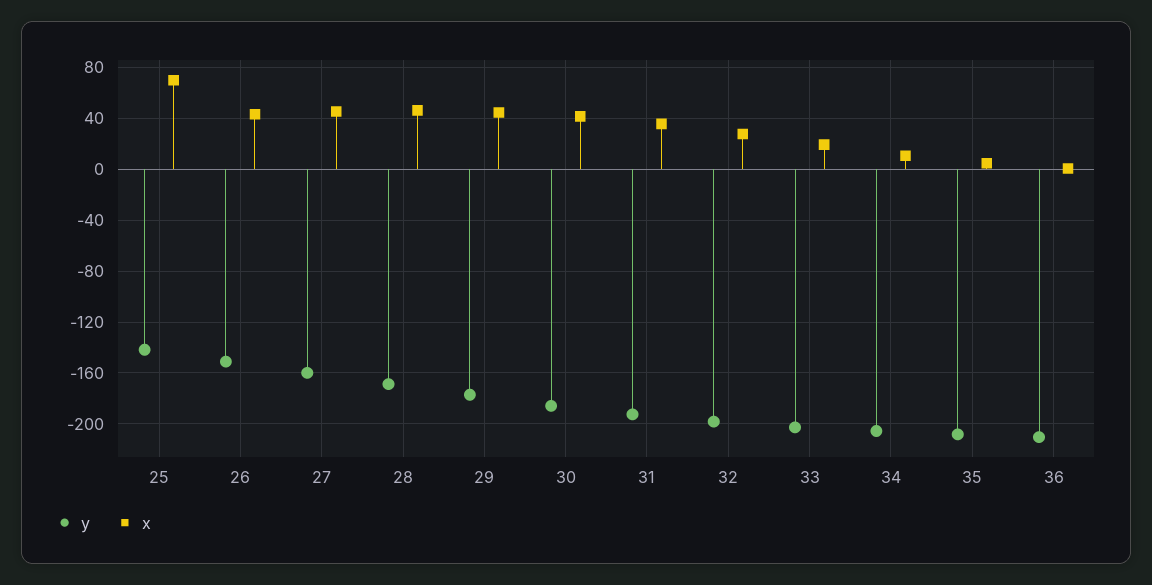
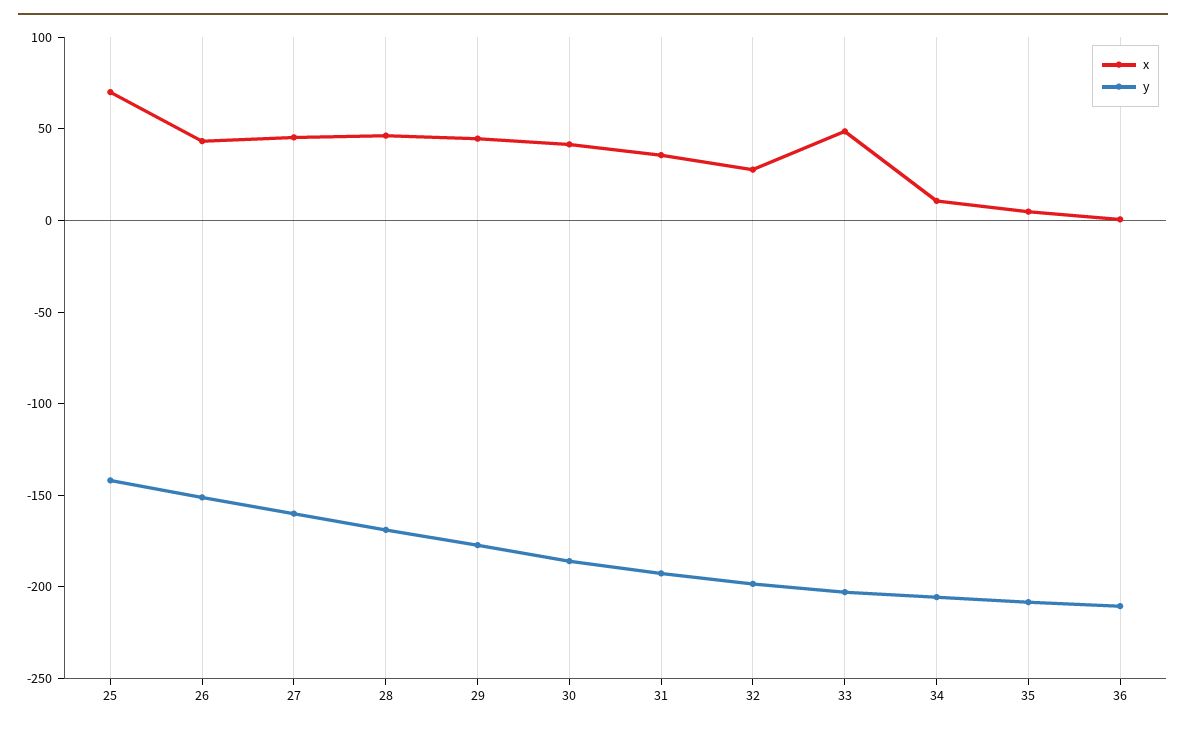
  {
    "y": {
      "25": -140,
      "26": -150,
      "27": -160,
      "28": -170,
      "29": -175,
      "30": -185,
      "31": -195,
      "32": -200,
      "33": -205,
      "34": -205,
      "35": -210,
      "36": -210
    },
    "x": {
      "25": 70,
      "26": 45,
      "27": 45,
      "28": 45,
      "29": 45,
      "30": 40,
      "31": 35,
      "32": 30,
-     "33": 20,
+     "33": 50,
      "34": 10,
      "35": 5,
      "36": 0
    }
  }

